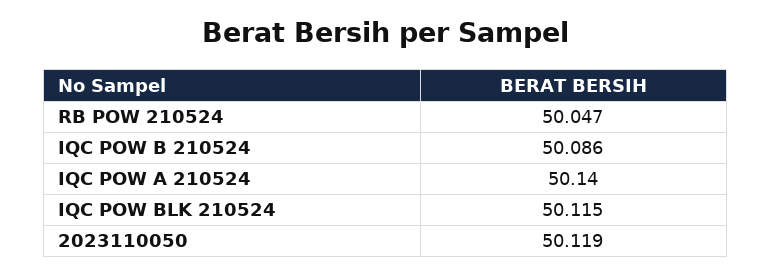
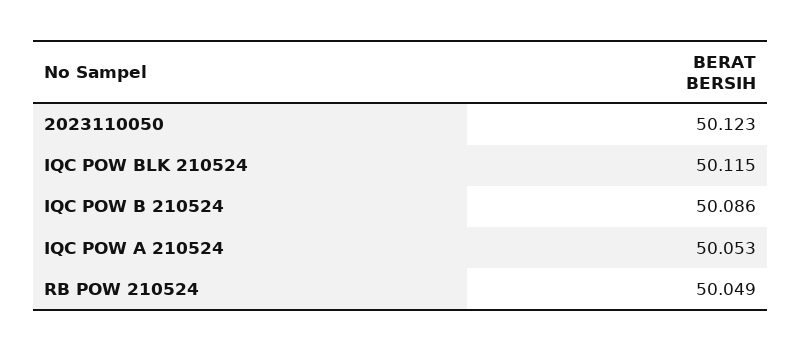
  {
-   "RB POW 210524": 50.047,
+   "RB POW 210524": 50.049,
    "IQC POW B 210524": 50.086,
-   "IQC POW A 210524": 50.14,
+   "IQC POW A 210524": 50.053,
    "IQC POW BLK 210524": 50.115,
-   "2023110050": 50.119
+   "2023110050": 50.123
  }

